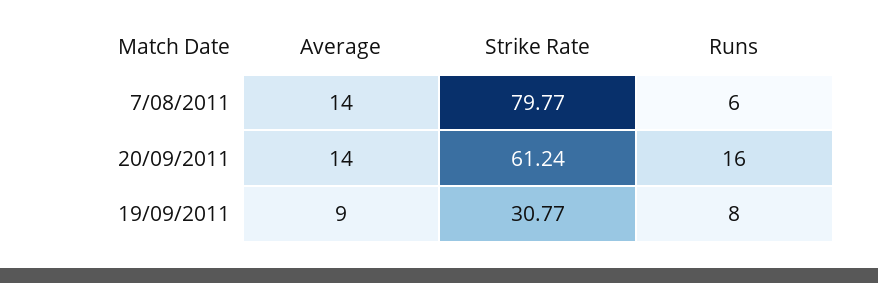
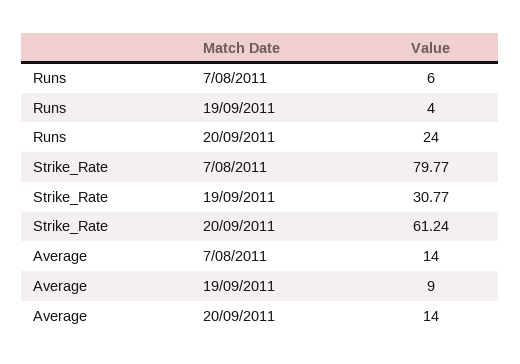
  {
    "Average": {
      "7/08/2011": 14,
      "20/09/2011": 14,
      "19/09/2011": 9
    },
    "Strike Rate": {
      "7/08/2011": 79.77,
      "20/09/2011": 61.24,
      "19/09/2011": 30.77
    },
    "Runs": {
      "7/08/2011": 6,
-     "20/09/2011": 16,
+     "20/09/2011": 24,
-     "19/09/2011": 8
+     "19/09/2011": 4
    }
  }

